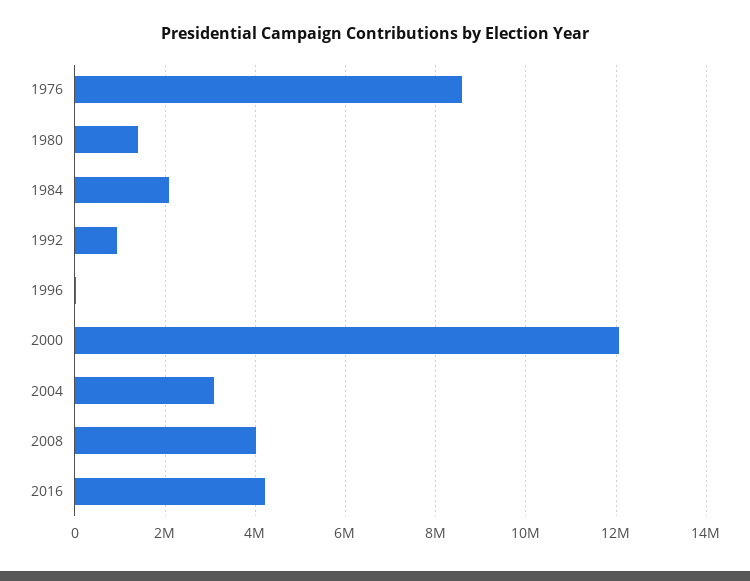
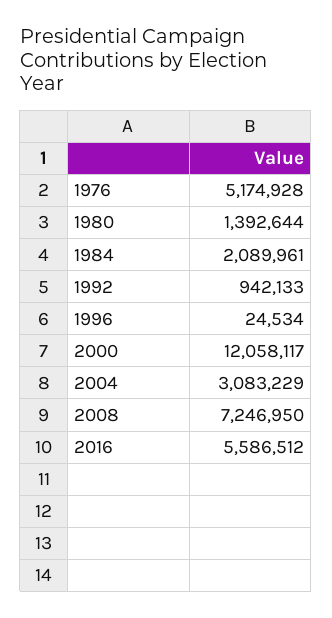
  {
-   "1976": 8600000,
+   "1976": 5174928,
    "1980": 1392644,
    "1984": 2089961,
    "1992": 942133,
    "1996": 24534,
    "2000": 12058117,
    "2004": 3083229,
-   "2008": 4000000,
+   "2008": 7246950,
-   "2016": 4200000
+   "2016": 5586512
  }

